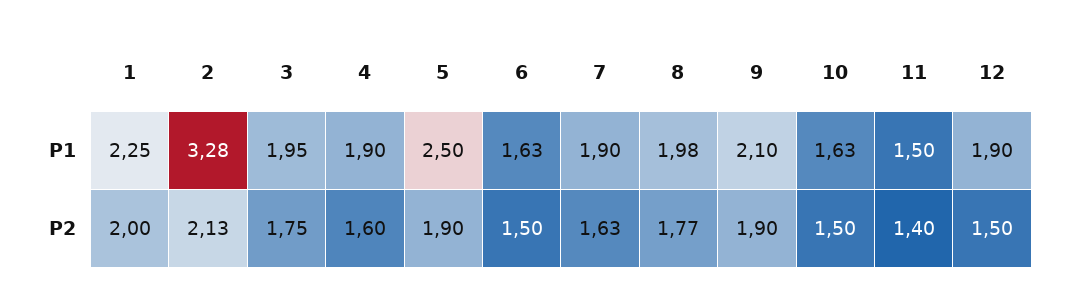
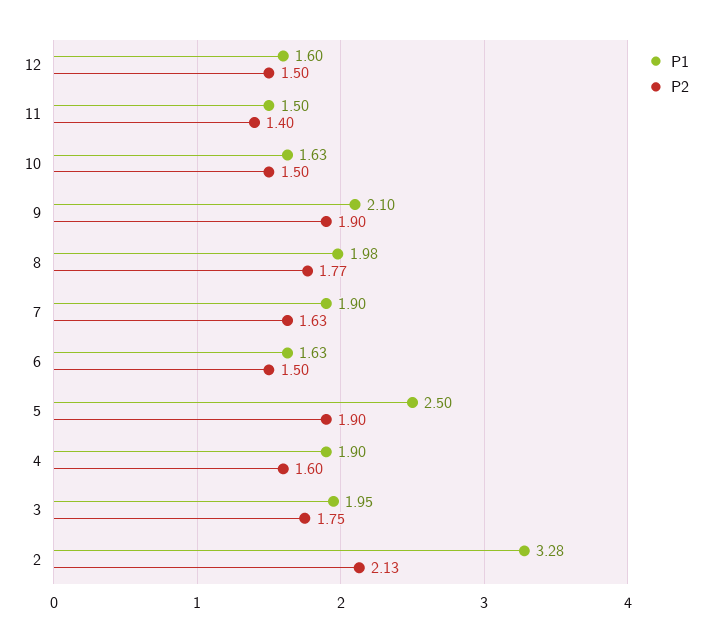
  {
    "P1": {
-     "1": 2.25,
      "2": 3.28,
      "3": 1.95,
      "4": 1.9,
      "5": 2.5,
      "6": 1.63,
      "7": 1.9,
      "8": 1.98,
      "9": 2.1,
      "10": 1.63,
      "11": 1.5,
-     "12": 1.9
+     "12": 1.6
    },
    "P2": {
-     "1": 2,
      "2": 2.13,
      "3": 1.75,
      "4": 1.6,
      "5": 1.9,
      "6": 1.5,
      "7": 1.63,
      "8": 1.77,
      "9": 1.9,
      "10": 1.5,
      "11": 1.4,
      "12": 1.5
    }
  }

